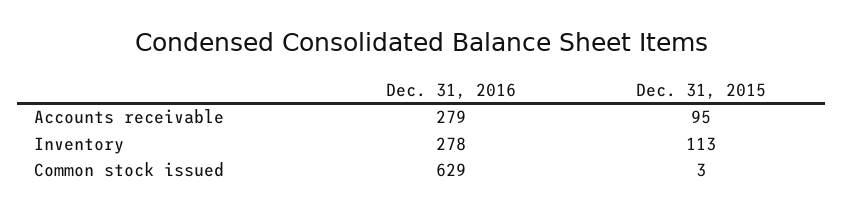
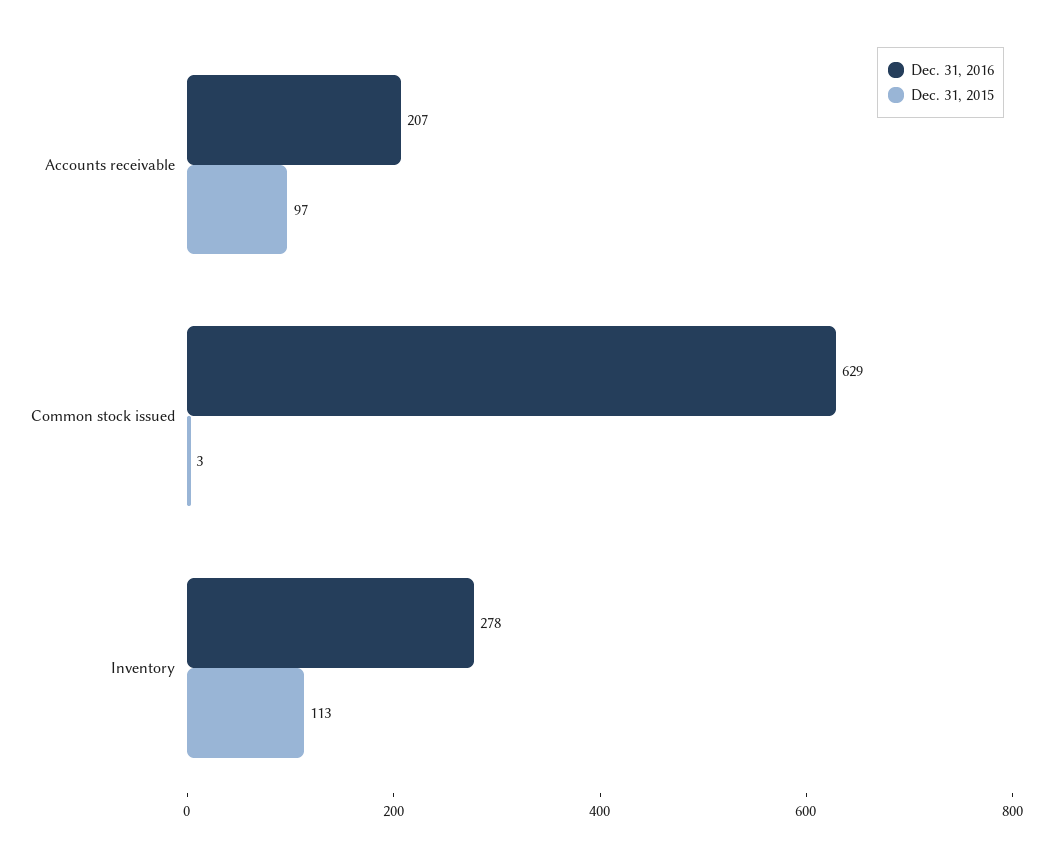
  {
    "Dec. 31, 2016": {
-     "Accounts receivable": 279,
+     "Accounts receivable": 207,
      "Inventory": 278,
      "Common stock issued": 629
    },
    "Dec. 31, 2015": {
-     "Accounts receivable": 95,
+     "Accounts receivable": 97,
      "Inventory": 113,
      "Common stock issued": 3
    }
  }

